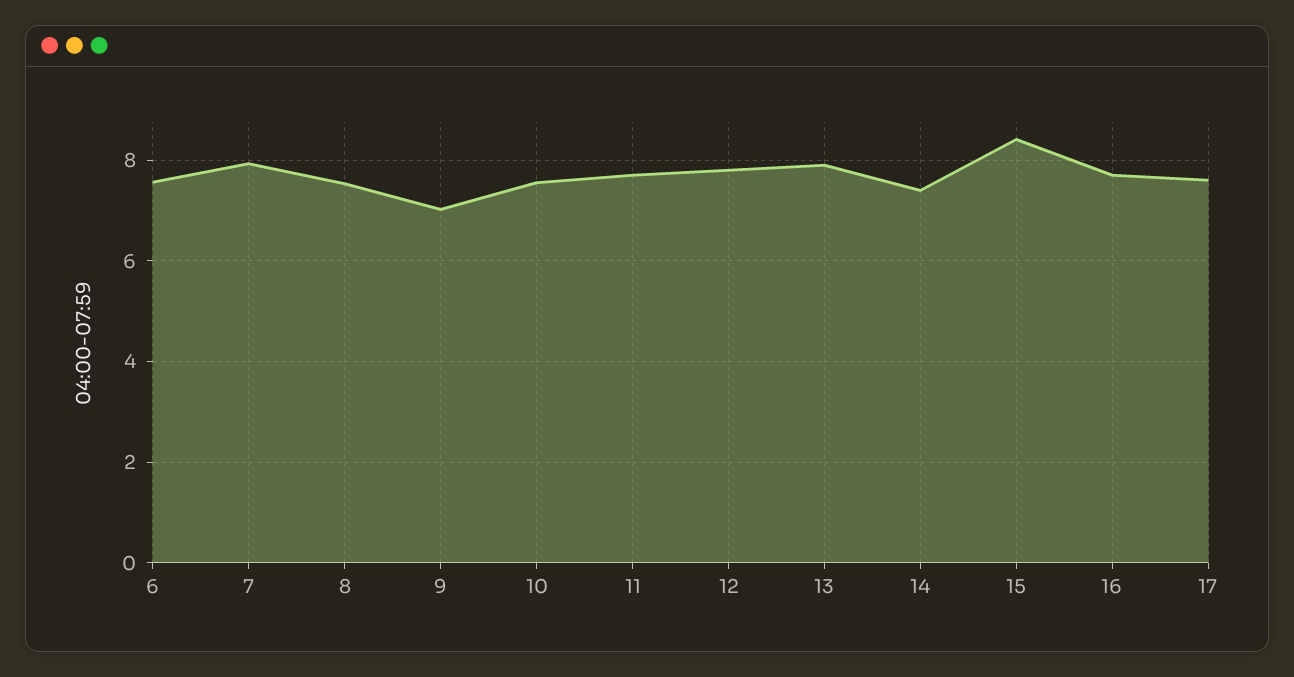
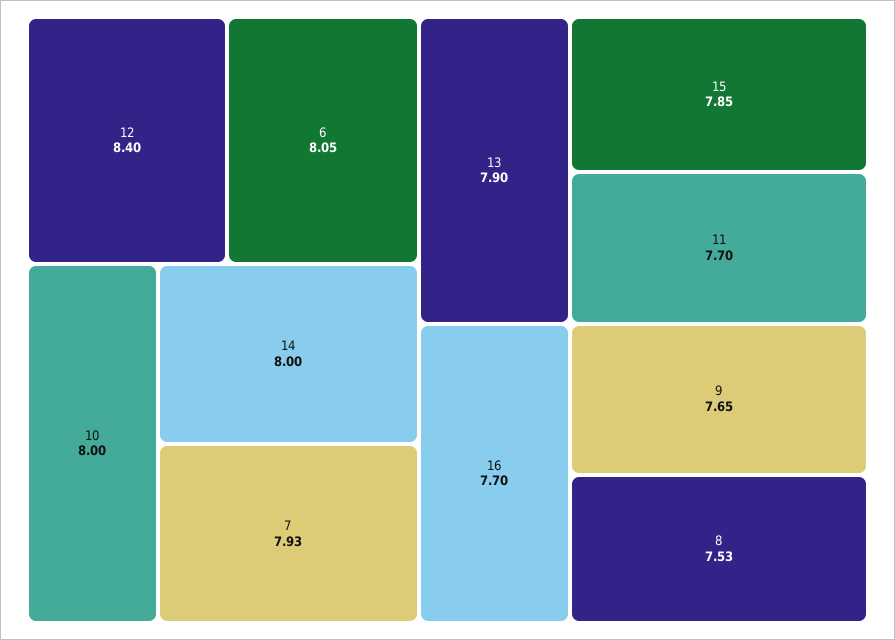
  {
-   "6": 7.6,
+   "6": 8.05,
    "7": 7.93,
    "8": 7.53,
-   "9": 7,
+   "9": 7.65,
-   "10": 7.6,
+   "10": 8,
    "11": 7.7,
-   "12": 7.8,
+   "12": 8.4,
    "13": 7.9,
-   "14": 7.4,
+   "14": 8,
-   "15": 8.4,
+   "15": 7.85,
-   "16": 7.7,
+   "16": 7.7
-   "17": 7.6
  }

